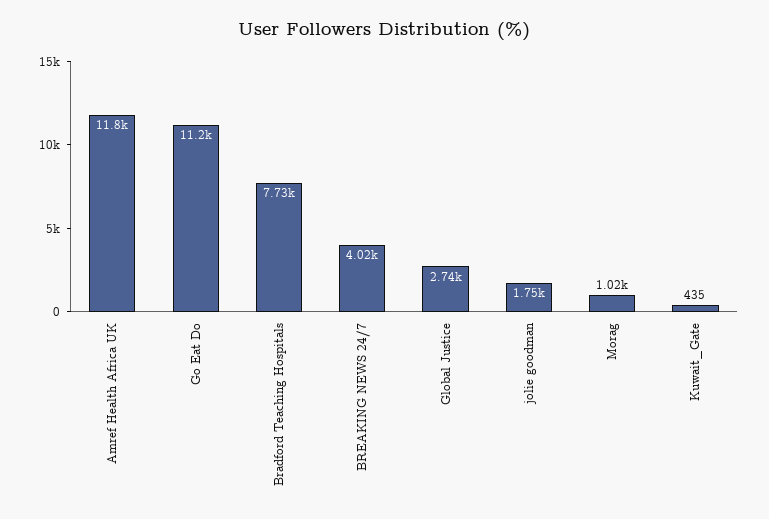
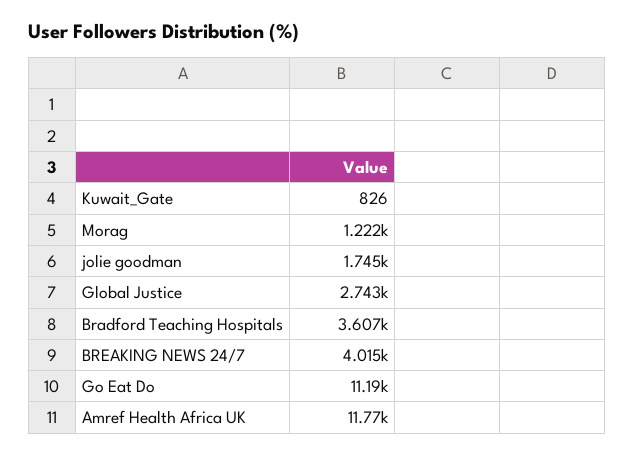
  {
    "Amref Health Africa UK": 11770,
    "Go Eat Do": 11190,
-   "Bradford Teaching Hospitals": 7730,
+   "Bradford Teaching Hospitals": 3607,
    "BREAKING NEWS 24/7": 4015,
    "Global Justice": 2743,
    "jolie goodman": 1745,
-   "Morag": 1020,
+   "Morag": 1222,
-   "Kuwait_Gate": 435
+   "Kuwait_Gate": 826
  }

